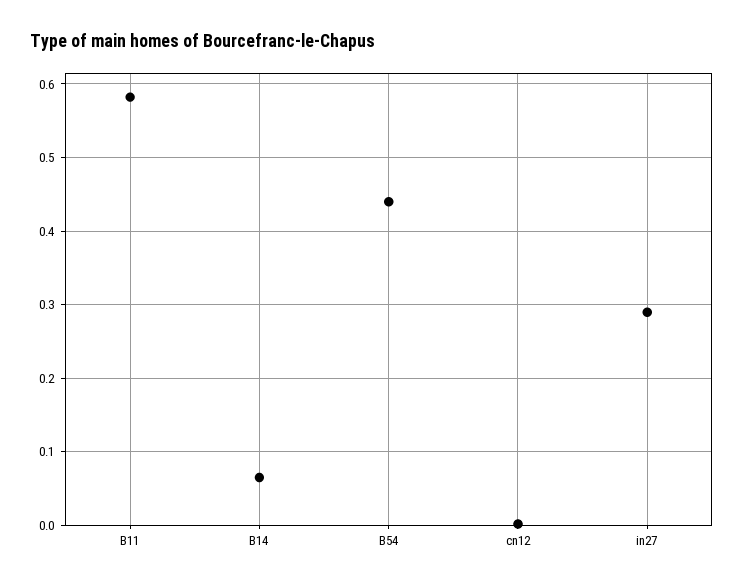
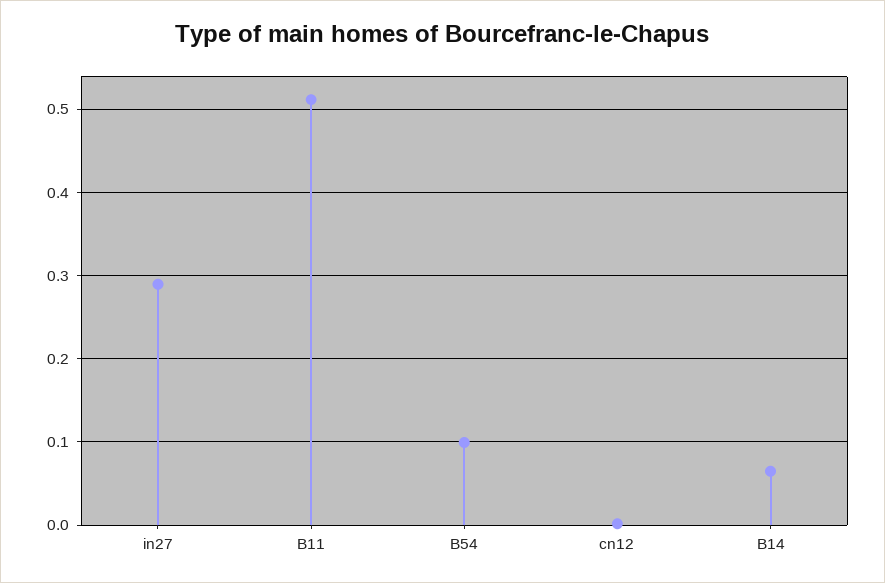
  {
-   "B11": 0.58,
+   "B11": 0.51,
    "B14": 0.06,
-   "B54": 0.44,
+   "B54": 0.1,
    "cn12": 0,
    "in27": 0.29
  }

